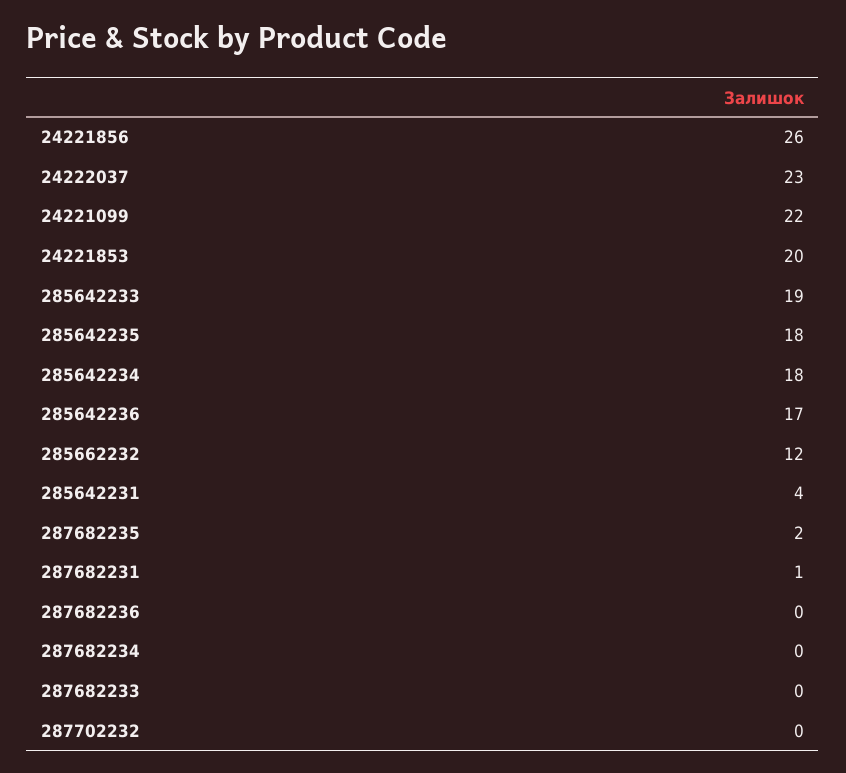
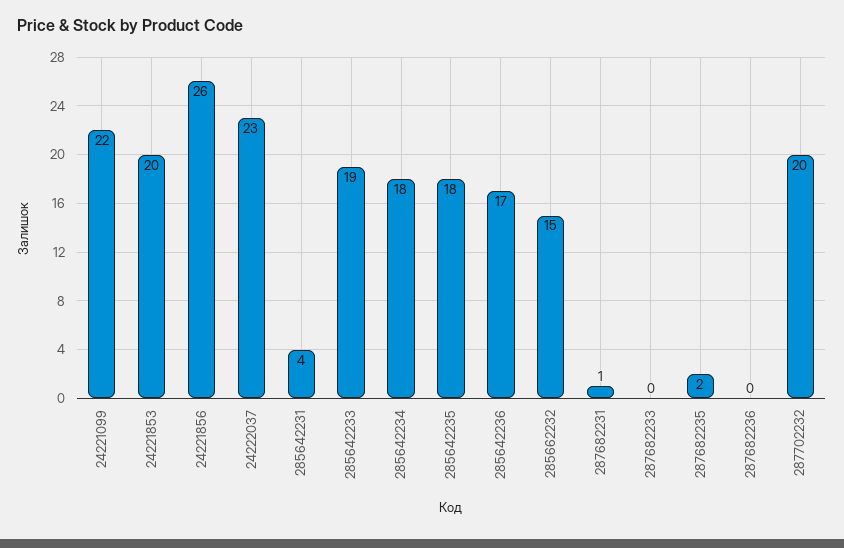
  {
    "24221856": 26,
    "24222037": 23,
    "24221099": 22,
    "24221853": 20,
    "285642233": 19,
    "285642235": 18,
    "285642234": 18,
    "285642236": 17,
-   "285662232": 12,
+   "285662232": 15,
    "285642231": 4,
    "287682235": 2,
    "287682231": 1,
    "287682236": 0,
-   "287682234": 0,
    "287682233": 0,
-   "287702232": 0
+   "287702232": 20
  }

